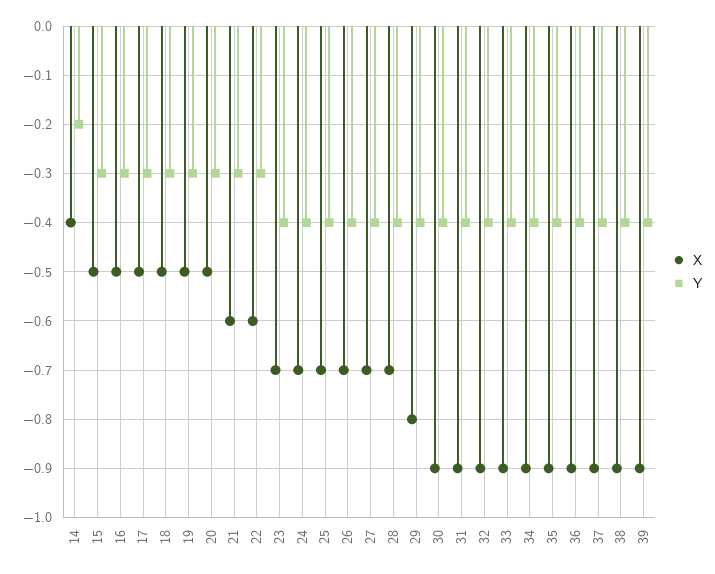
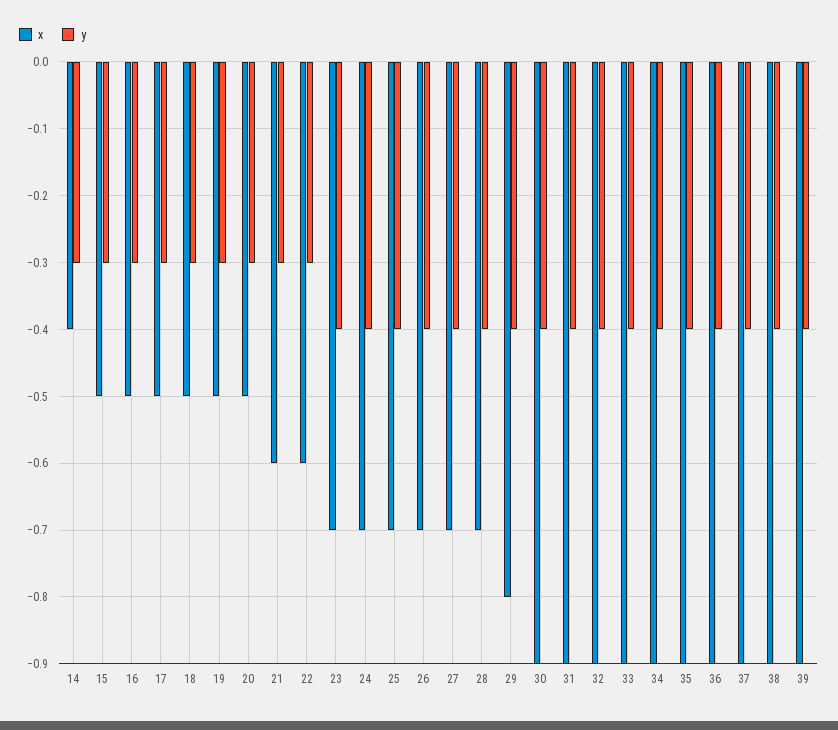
  {
    "X": {
      "14": -0.4,
      "15": -0.5,
      "16": -0.5,
      "17": -0.5,
      "18": -0.5,
      "19": -0.5,
      "20": -0.5,
      "21": -0.6,
      "22": -0.6,
      "23": -0.7,
      "24": -0.7,
      "25": -0.7,
      "26": -0.7,
      "27": -0.7,
      "28": -0.7,
      "29": -0.8,
      "30": -0.9,
      "31": -0.9,
      "32": -0.9,
      "33": -0.9,
      "34": -0.9,
      "35": -0.9,
      "36": -0.9,
      "37": -0.9,
      "38": -0.9,
      "39": -0.9
    },
    "Y": {
-     "14": -0.2,
+     "14": -0.3,
      "15": -0.3,
      "16": -0.3,
      "17": -0.3,
      "18": -0.3,
      "19": -0.3,
      "20": -0.3,
      "21": -0.3,
      "22": -0.3,
      "23": -0.4,
      "24": -0.4,
      "25": -0.4,
      "26": -0.4,
      "27": -0.4,
      "28": -0.4,
      "29": -0.4,
      "30": -0.4,
      "31": -0.4,
      "32": -0.4,
      "33": -0.4,
      "34": -0.4,
      "35": -0.4,
      "36": -0.4,
      "37": -0.4,
      "38": -0.4,
      "39": -0.4
    }
  }

